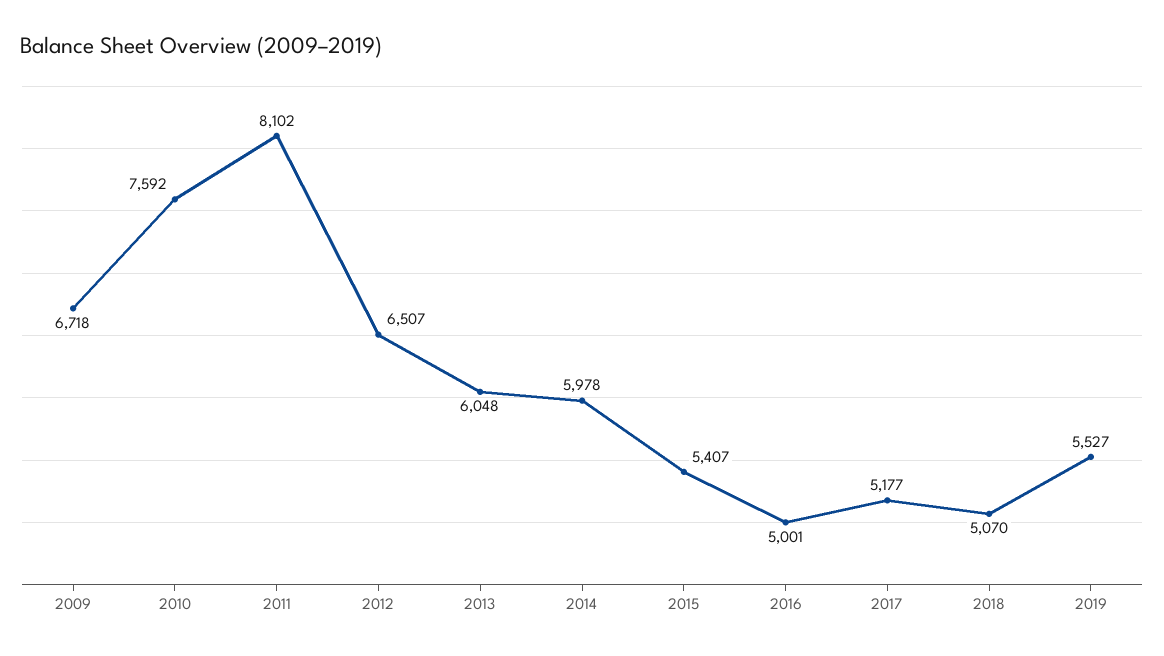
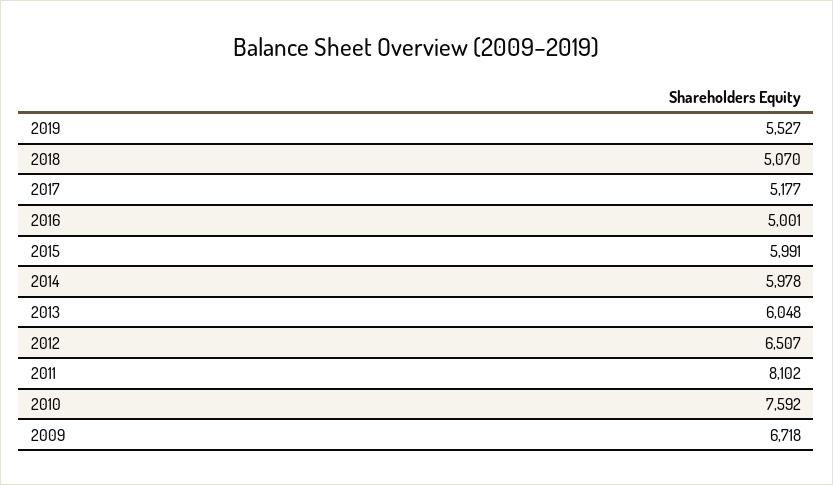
  {
    "2009": 6718,
    "2010": 7592,
    "2011": 8102,
    "2012": 6507,
    "2013": 6048,
    "2014": 5978,
-   "2015": 5407,
+   "2015": 5991,
    "2016": 5001,
    "2017": 5177,
    "2018": 5070,
    "2019": 5527
  }

